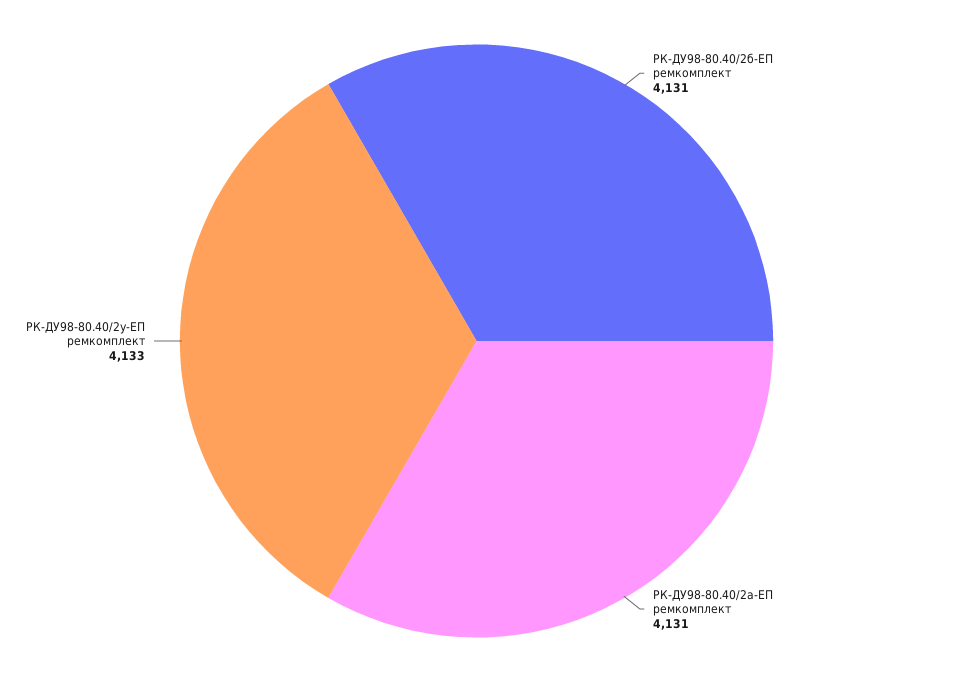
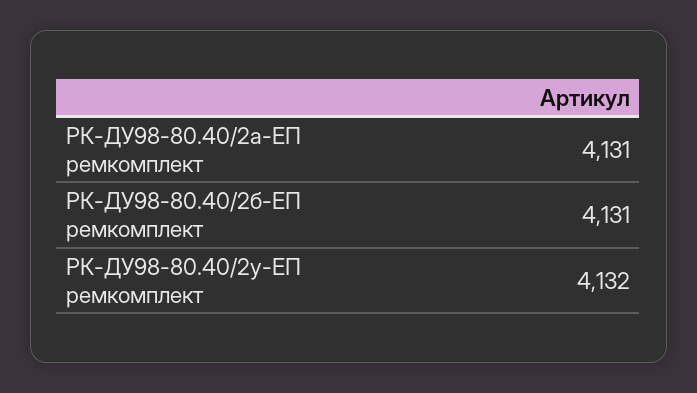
  {
    "РК-ДУ98-80.40/2б-ЕП ремкомплект": 4131,
    "РК-ДУ98-80.40/2а-ЕП ремкомплект": 4131,
-   "РК-ДУ98-80.40/2у-ЕП ремкомплект": 4133
+   "РК-ДУ98-80.40/2у-ЕП ремкомплект": 4132
  }

